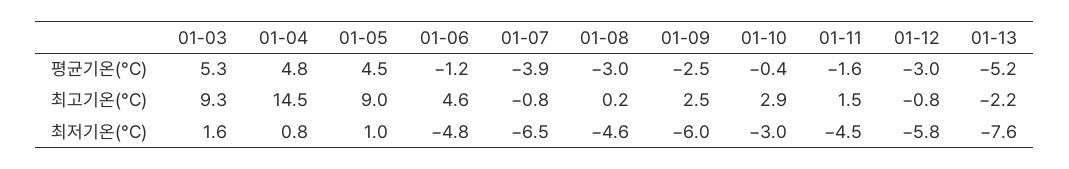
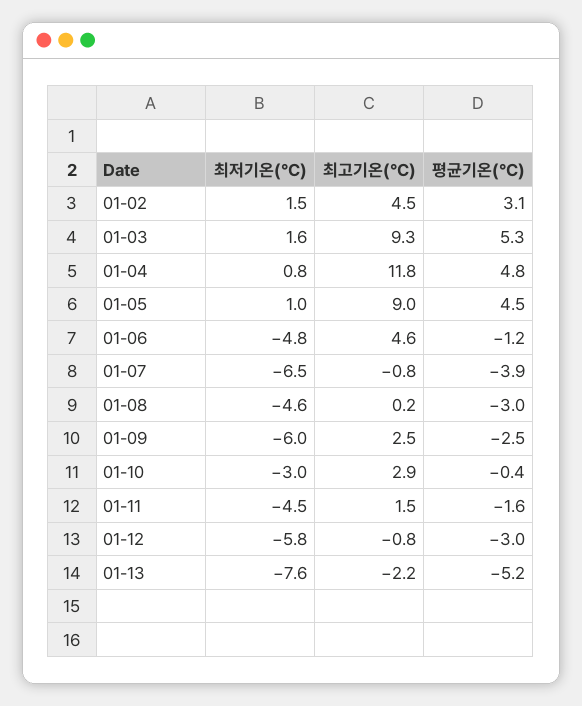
  {
    "01-03": {
      "평균기온(°C)": 5.3,
      "최고기온(°C)": 9.3,
      "최저기온(°C)": 1.6
    },
    "01-04": {
      "평균기온(°C)": 4.8,
-     "최고기온(°C)": 14.5,
+     "최고기온(°C)": 11.8,
      "최저기온(°C)": 0.8
    },
    "01-05": {
      "평균기온(°C)": 4.5,
      "최고기온(°C)": 9,
      "최저기온(°C)": 1
    },
    "01-06": {
      "평균기온(°C)": -1.2,
      "최고기온(°C)": 4.6,
      "최저기온(°C)": -4.8
    },
    "01-07": {
      "평균기온(°C)": -3.9,
      "최고기온(°C)": -0.8,
      "최저기온(°C)": -6.5
    },
    "01-08": {
      "평균기온(°C)": -3,
      "최고기온(°C)": 0.2,
      "최저기온(°C)": -4.6
    },
    "01-09": {
      "평균기온(°C)": -2.5,
      "최고기온(°C)": 2.5,
      "최저기온(°C)": -6
    },
    "01-10": {
      "평균기온(°C)": -0.4,
      "최고기온(°C)": 2.9,
      "최저기온(°C)": -3
    },
    "01-11": {
      "평균기온(°C)": -1.6,
      "최고기온(°C)": 1.5,
      "최저기온(°C)": -4.5
    },
    "01-12": {
      "평균기온(°C)": -3,
      "최고기온(°C)": -0.8,
      "최저기온(°C)": -5.8
    },
    "01-13": {
      "평균기온(°C)": -5.2,
      "최고기온(°C)": -2.2,
      "최저기온(°C)": -7.6
-   }
+   },
+   "01-02": {
+     "최저기온(°C)": 1.5,
+     "최고기온(°C)": 4.5,
+     "평균기온(°C)": 3.1
+   }
  }

